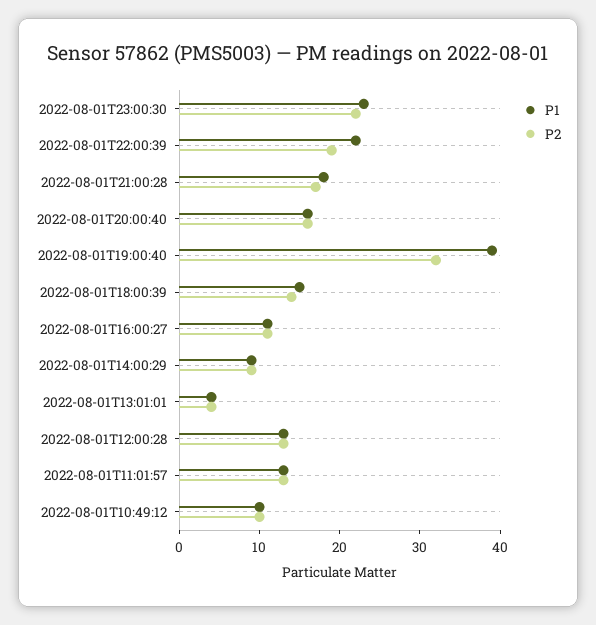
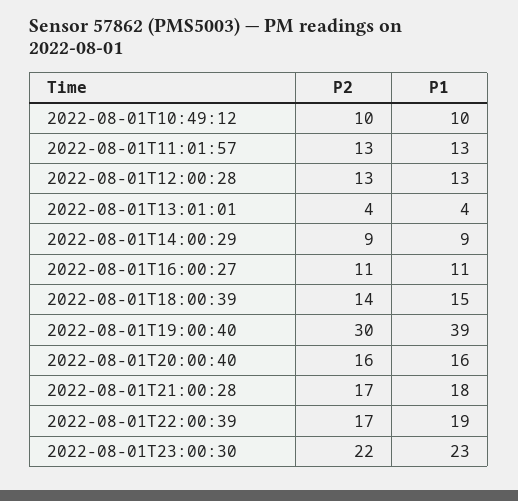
  {
    "P1": {
      "2022-08-01T23:00:30": 23,
-     "2022-08-01T22:00:39": 22,
+     "2022-08-01T22:00:39": 19,
      "2022-08-01T21:00:28": 18,
      "2022-08-01T20:00:40": 16,
      "2022-08-01T19:00:40": 39,
      "2022-08-01T18:00:39": 15,
      "2022-08-01T16:00:27": 11,
      "2022-08-01T14:00:29": 9,
      "2022-08-01T13:01:01": 4,
      "2022-08-01T12:00:28": 13,
      "2022-08-01T11:01:57": 13,
      "2022-08-01T10:49:12": 10
    },
    "P2": {
      "2022-08-01T23:00:30": 22,
-     "2022-08-01T22:00:39": 19,
+     "2022-08-01T22:00:39": 17,
      "2022-08-01T21:00:28": 17,
      "2022-08-01T20:00:40": 16,
-     "2022-08-01T19:00:40": 32,
+     "2022-08-01T19:00:40": 30,
      "2022-08-01T18:00:39": 14,
      "2022-08-01T16:00:27": 11,
      "2022-08-01T14:00:29": 9,
      "2022-08-01T13:01:01": 4,
      "2022-08-01T12:00:28": 13,
      "2022-08-01T11:01:57": 13,
      "2022-08-01T10:49:12": 10
    }
  }

